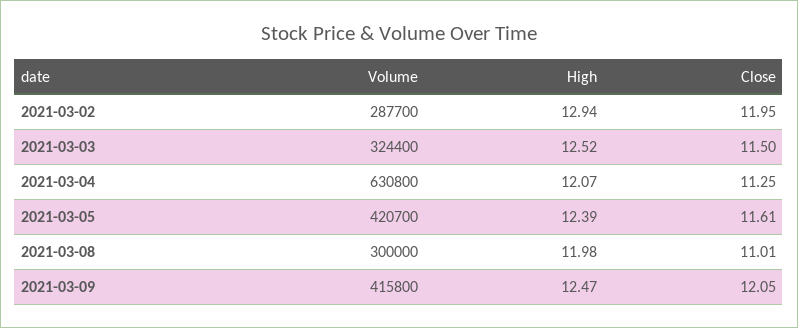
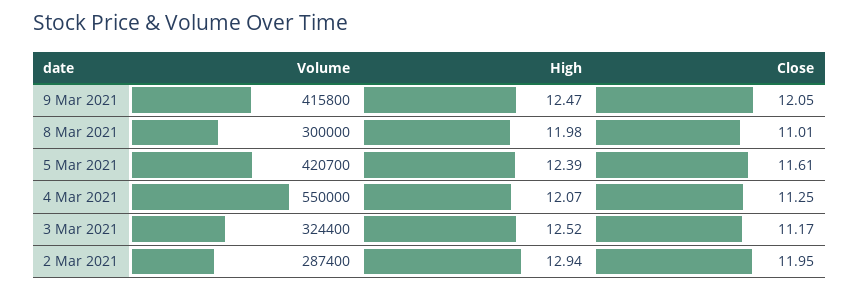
  {
    "Volume": {
-     "2021-03-02": 287700,
+     "2021-03-02": 287400,
      "2021-03-03": 324400,
-     "2021-03-04": 630800,
+     "2021-03-04": 550000,
      "2021-03-05": 420700,
      "2021-03-08": 300000,
      "2021-03-09": 415800
    },
    "High": {
      "2021-03-02": 12.94,
      "2021-03-03": 12.52,
      "2021-03-04": 12.07,
      "2021-03-05": 12.39,
      "2021-03-08": 11.98,
      "2021-03-09": 12.47
    },
    "Close": {
      "2021-03-02": 11.95,
-     "2021-03-03": 11.5,
+     "2021-03-03": 11.17,
      "2021-03-04": 11.25,
      "2021-03-05": 11.61,
      "2021-03-08": 11.01,
      "2021-03-09": 12.05
    }
  }

